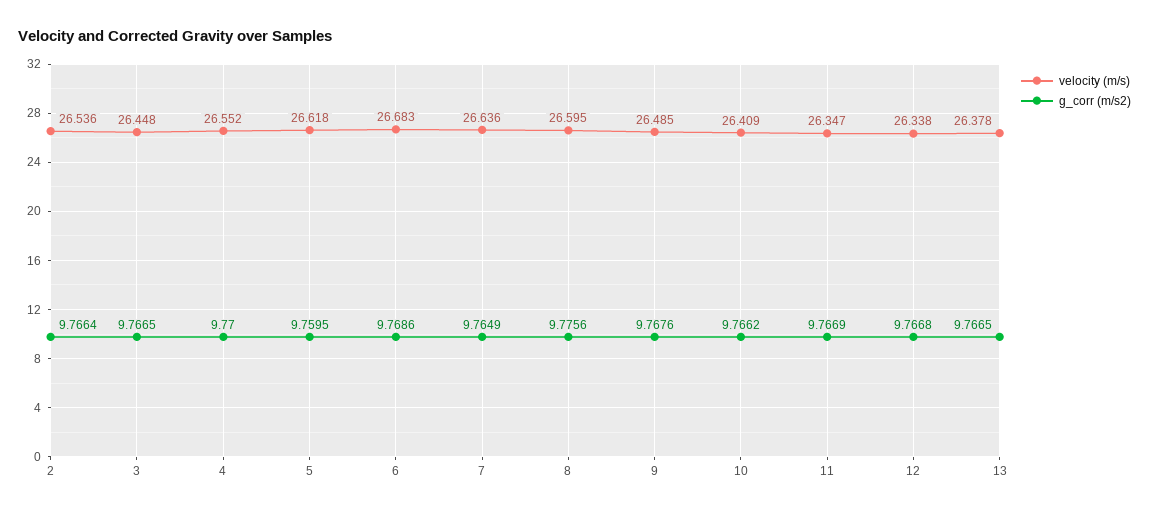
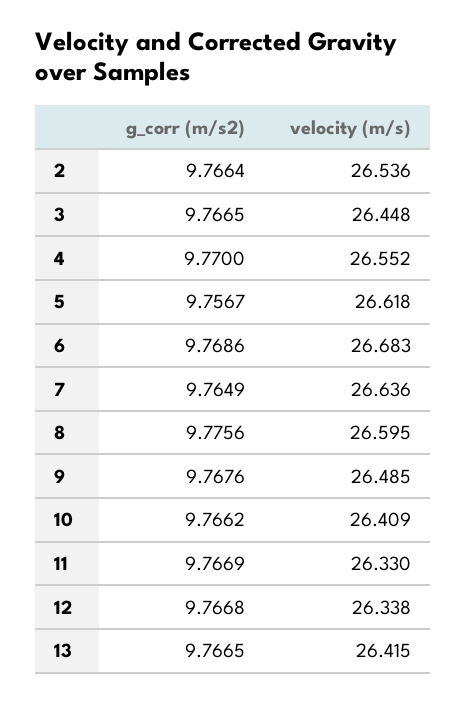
  {
    "velocity (m/s)": {
      "2": 26.536,
      "3": 26.448,
      "4": 26.552,
      "5": 26.618,
      "6": 26.683,
      "7": 26.636,
      "8": 26.595,
      "9": 26.485,
      "10": 26.409,
-     "11": 26.347,
+     "11": 26.33,
      "12": 26.338,
-     "13": 26.378
+     "13": 26.415
    },
    "g_corr (m/s2)": {
      "2": 9.7664,
      "3": 9.7665,
      "4": 9.77,
-     "5": 9.7595,
+     "5": 9.7567,
      "6": 9.7686,
      "7": 9.7649,
      "8": 9.7756,
      "9": 9.7676,
      "10": 9.7662,
      "11": 9.7669,
      "12": 9.7668,
      "13": 9.7665
    }
  }

